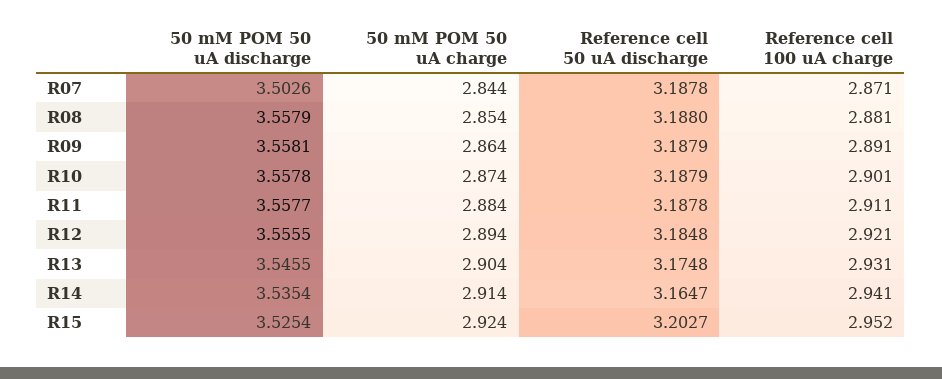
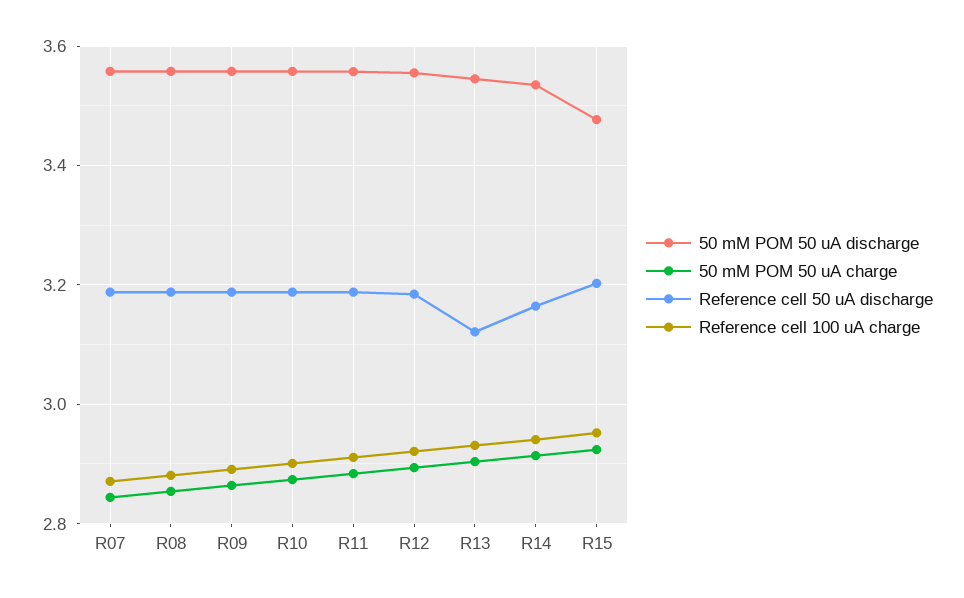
  {
    "50 mM POM 50 uA discharge": {
-     "R07": 3.5026,
+     "R07": 3.56,
      "R08": 3.5579,
      "R09": 3.5581,
      "R10": 3.5578,
      "R11": 3.5577,
      "R12": 3.5555,
      "R13": 3.5455,
      "R14": 3.5354,
-     "R15": 3.5254
+     "R15": 3.48
    },
    "50 mM POM 50 uA charge": {
      "R07": 2.844,
      "R08": 2.854,
      "R09": 2.864,
      "R10": 2.874,
      "R11": 2.884,
      "R12": 2.894,
      "R13": 2.904,
      "R14": 2.914,
      "R15": 2.924
    },
    "Reference cell 50 uA discharge": {
      "R07": 3.1878,
      "R08": 3.188,
      "R09": 3.1879,
      "R10": 3.1879,
      "R11": 3.1878,
      "R12": 3.1848,
-     "R13": 3.1748,
+     "R13": 3.12,
      "R14": 3.1647,
      "R15": 3.2027
    },
    "Reference cell 100 uA charge": {
      "R07": 2.871,
      "R08": 2.881,
      "R09": 2.891,
      "R10": 2.901,
      "R11": 2.911,
      "R12": 2.921,
      "R13": 2.931,
      "R14": 2.941,
      "R15": 2.952
    }
  }

